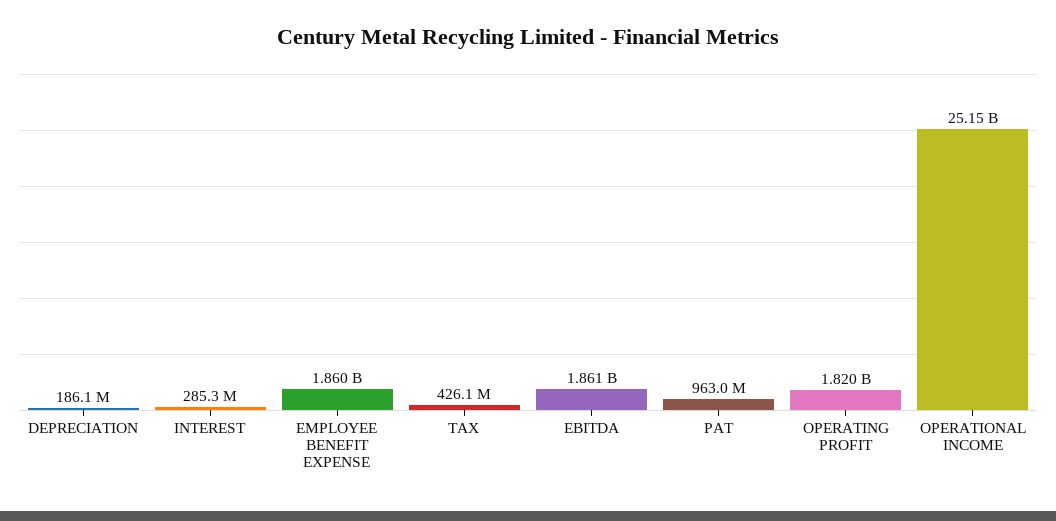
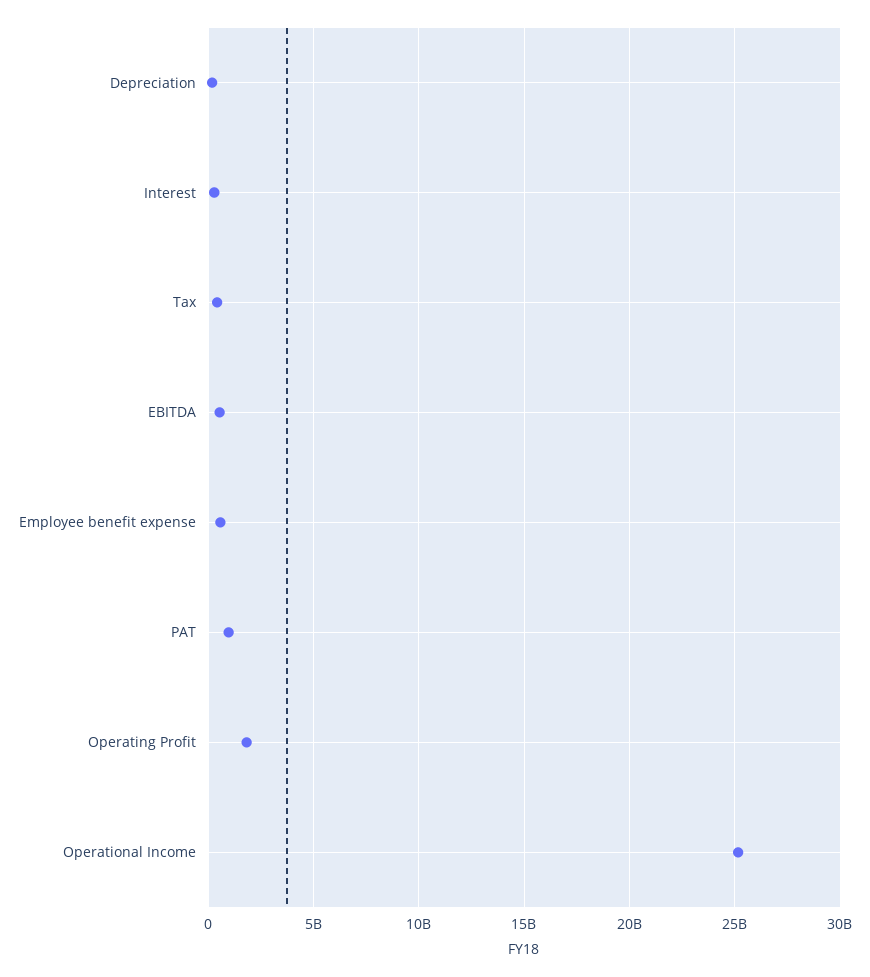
  {
    "DEPRECIATION": 186100000,
    "INTEREST": 285300000,
-   "EMPLOYEE BENEFIT EXPENSE": 1860000000,
+   "EMPLOYEE BENEFIT EXPENSE": 500000000,
    "TAX": 426100000,
-   "EBITDA": 1861000000,
+   "EBITDA": 500000000,
    "PAT": 963000000,
    "OPERATING PROFIT": 1820000000,
    "OPERATIONAL INCOME": 25150000000
  }

